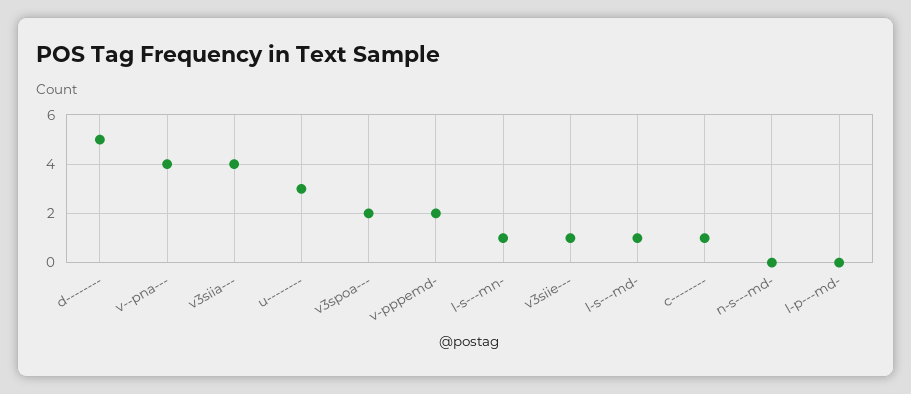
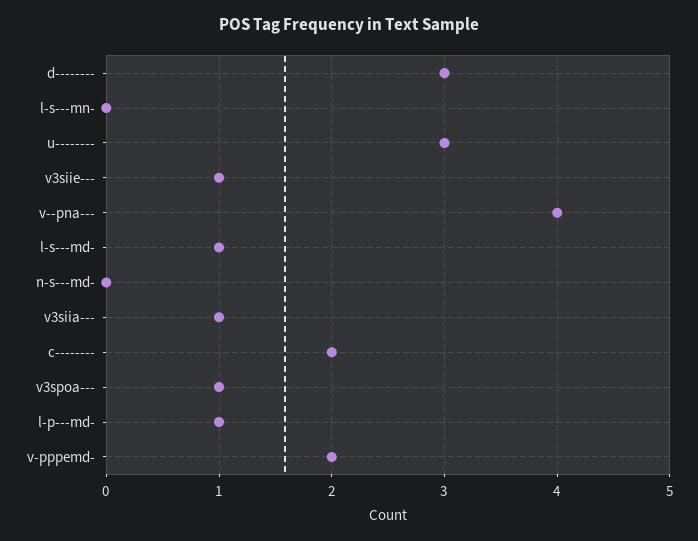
  {
-   "d--------": 5,
+   "d--------": 3,
    "v--pna---": 4,
-   "v3siia---": 4,
+   "v3siia---": 1,
    "u--------": 3,
-   "v3spoa---": 2,
+   "v3spoa---": 1,
    "v-pppemd-": 2,
-   "l-s---mn-": 1,
+   "l-s---mn-": 0,
    "v3siie---": 1,
    "l-s---md-": 1,
-   "c--------": 1,
+   "c--------": 2,
    "n-s---md-": 0,
-   "l-p---md-": 0
+   "l-p---md-": 1
  }

